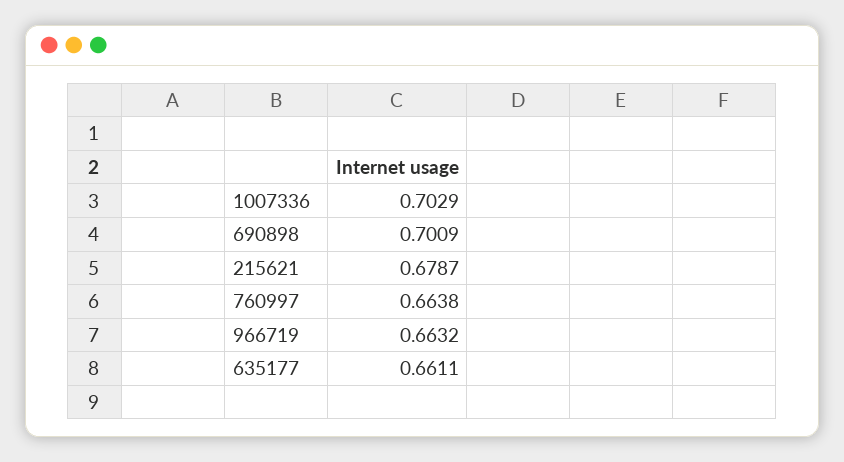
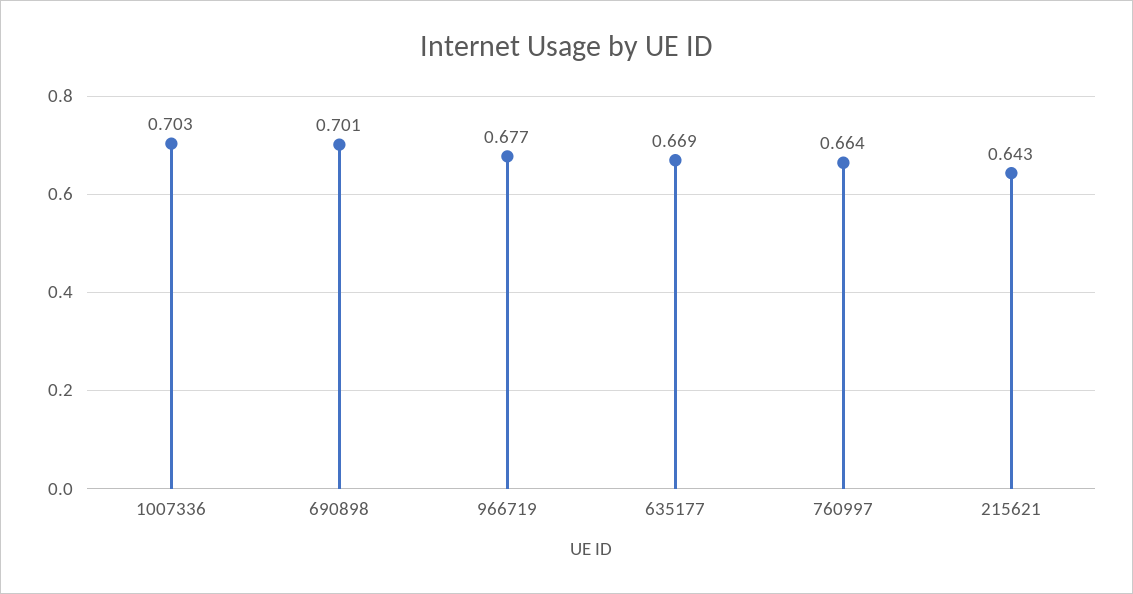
  {
    "1007336": 0.7029,
    "690898": 0.7009,
-   "215621": 0.6787,
+   "215621": 0.643,
    "760997": 0.6638,
-   "966719": 0.6632,
+   "966719": 0.677,
-   "635177": 0.6611
+   "635177": 0.669
  }

